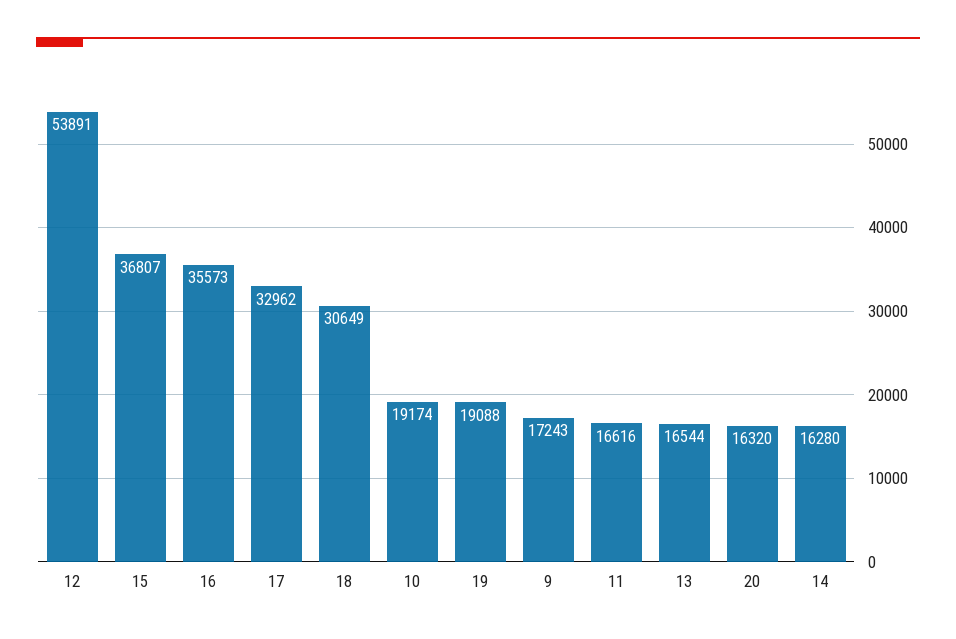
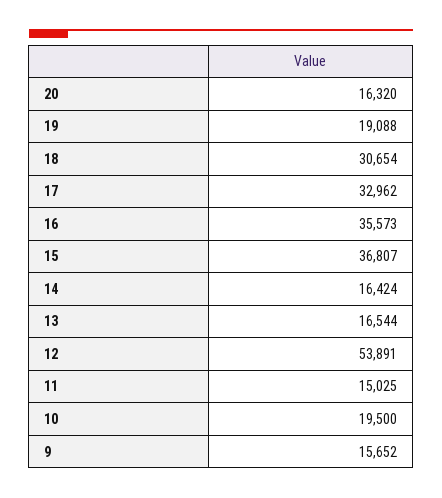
  {
    "12": 53891,
    "15": 36807,
    "16": 35573,
    "17": 32962,
-   "18": 30649,
+   "18": 30654,
-   "10": 19174,
+   "10": 19500,
    "19": 19088,
-   "9": 17243,
+   "9": 15652,
-   "11": 16616,
+   "11": 15025,
    "13": 16544,
    "20": 16320,
-   "14": 16280
+   "14": 16424
  }

